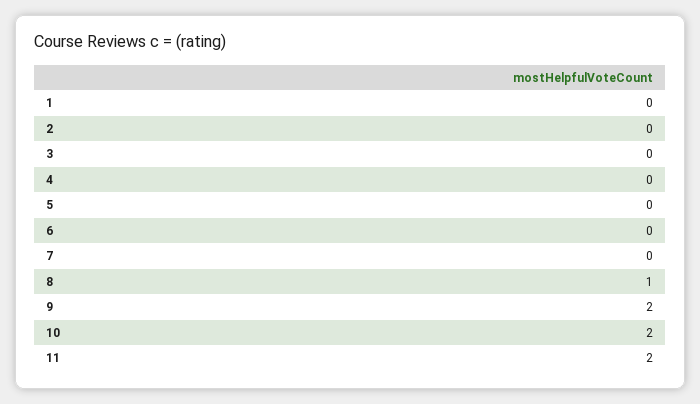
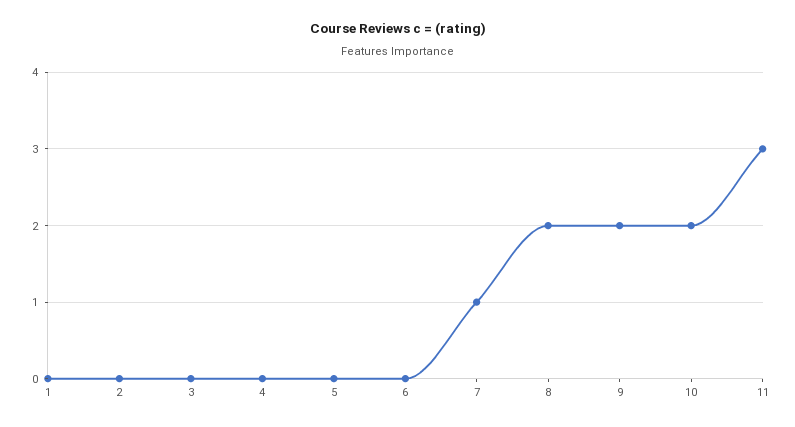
  {
    "1": 0,
    "2": 0,
    "3": 0,
    "4": 0,
    "5": 0,
    "6": 0,
-   "7": 0,
+   "7": 1,
-   "8": 1,
+   "8": 2,
    "9": 2,
    "10": 2,
-   "11": 2
+   "11": 3
  }

